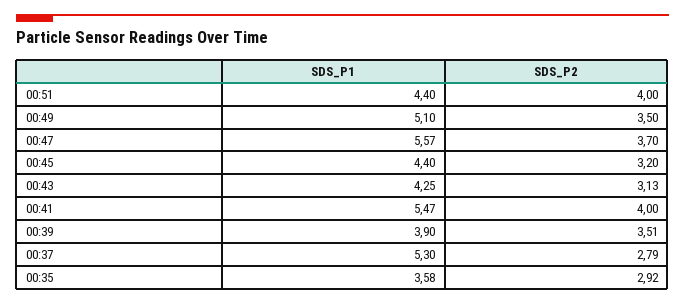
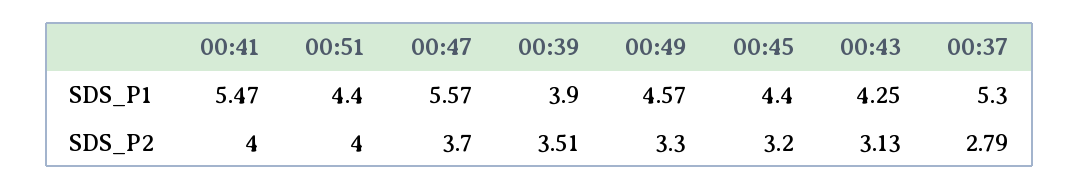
  {
    "SDS_P1": {
      "00:51": 4.4,
-     "00:49": 5.1,
+     "00:49": 4.57,
      "00:47": 5.57,
      "00:45": 4.4,
      "00:43": 4.25,
      "00:41": 5.47,
      "00:39": 3.9,
-     "00:37": 5.3,
+     "00:37": 5.3
-     "00:35": 3.58
    },
    "SDS_P2": {
      "00:51": 4,
-     "00:49": 3.5,
+     "00:49": 3.3,
      "00:47": 3.7,
      "00:45": 3.2,
      "00:43": 3.13,
      "00:41": 4,
      "00:39": 3.51,
-     "00:37": 2.79,
+     "00:37": 2.79
-     "00:35": 2.92
    }
  }

